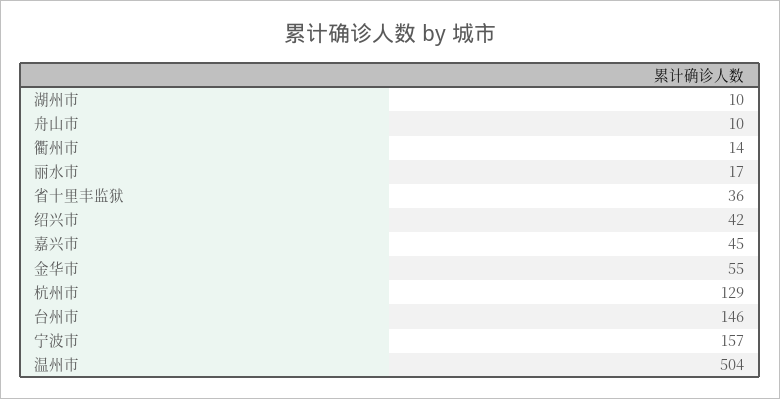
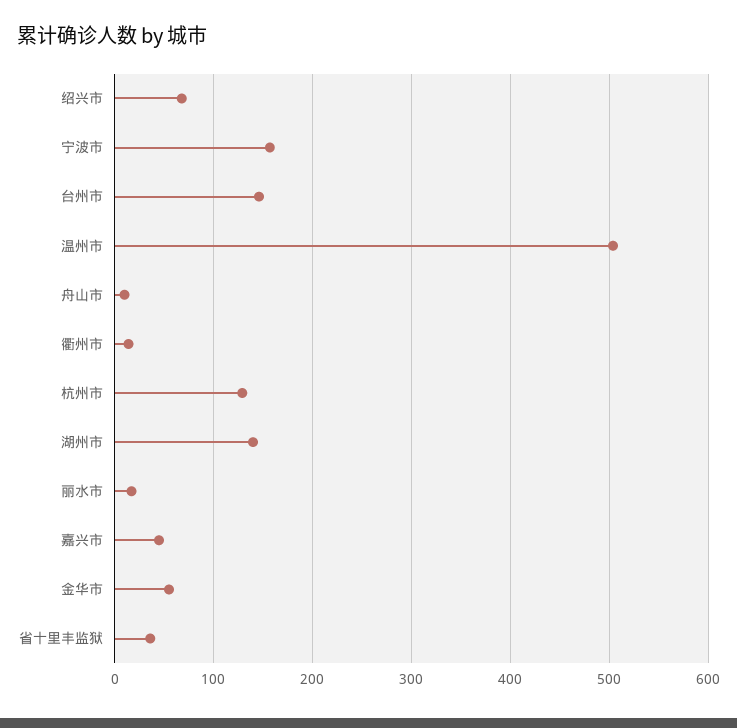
  {
-   "湖州市": 10,
+   "湖州市": 140,
    "舟山市": 10,
    "衢州市": 14,
    "丽水市": 17,
    "省十里丰监狱": 36,
-   "绍兴市": 42,
+   "绍兴市": 70,
    "嘉兴市": 45,
    "金华市": 55,
    "杭州市": 129,
    "台州市": 146,
    "宁波市": 157,
    "温州市": 504
  }

